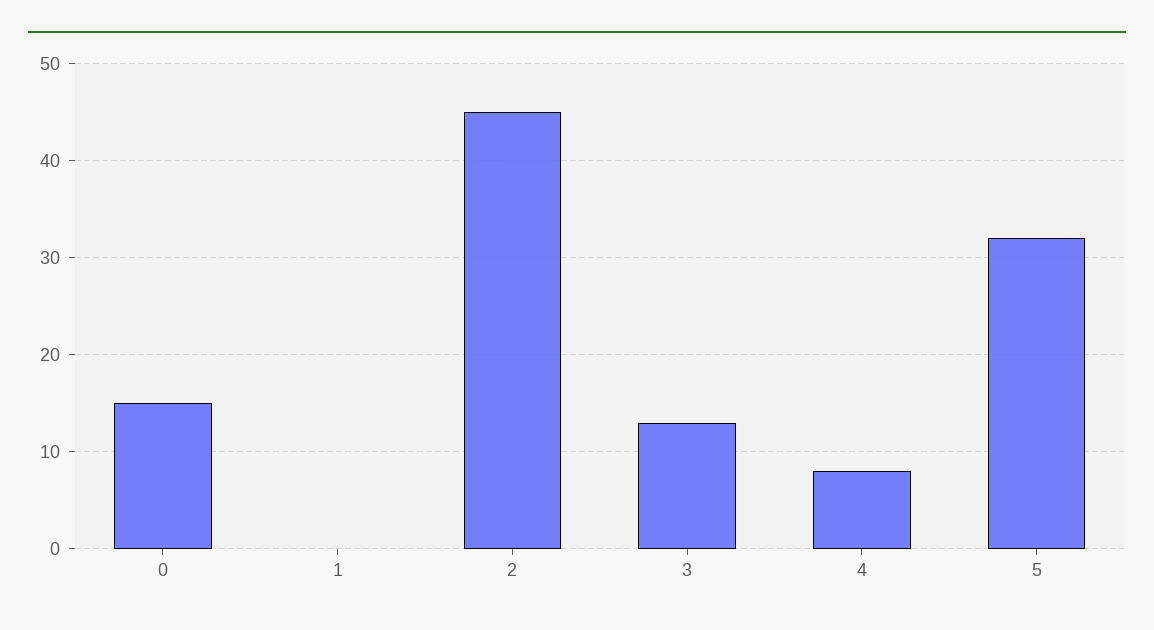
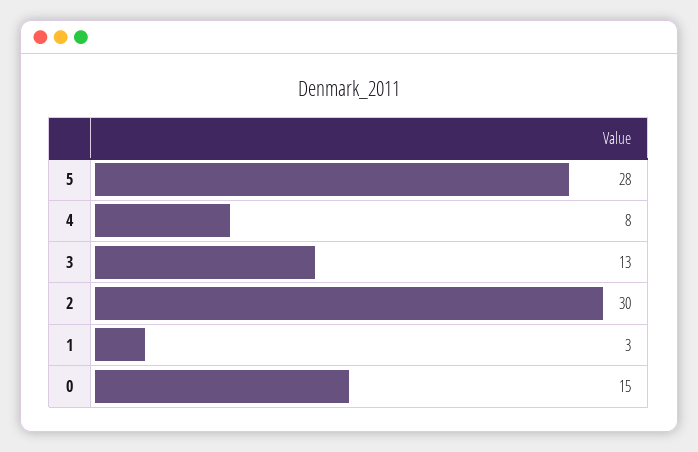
  {
    "0": 15,
-   "1": 0,
+   "1": 3,
-   "2": 45,
+   "2": 30,
    "3": 13,
    "4": 8,
-   "5": 32
+   "5": 28
  }

